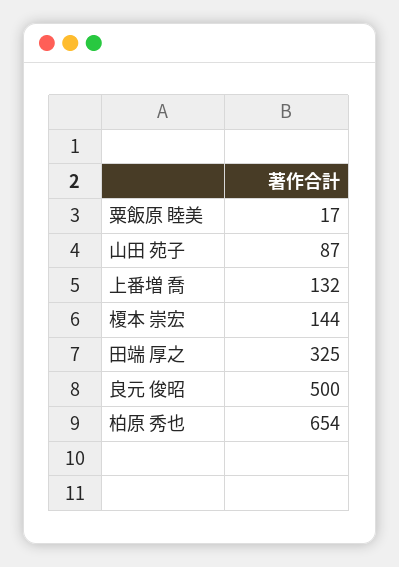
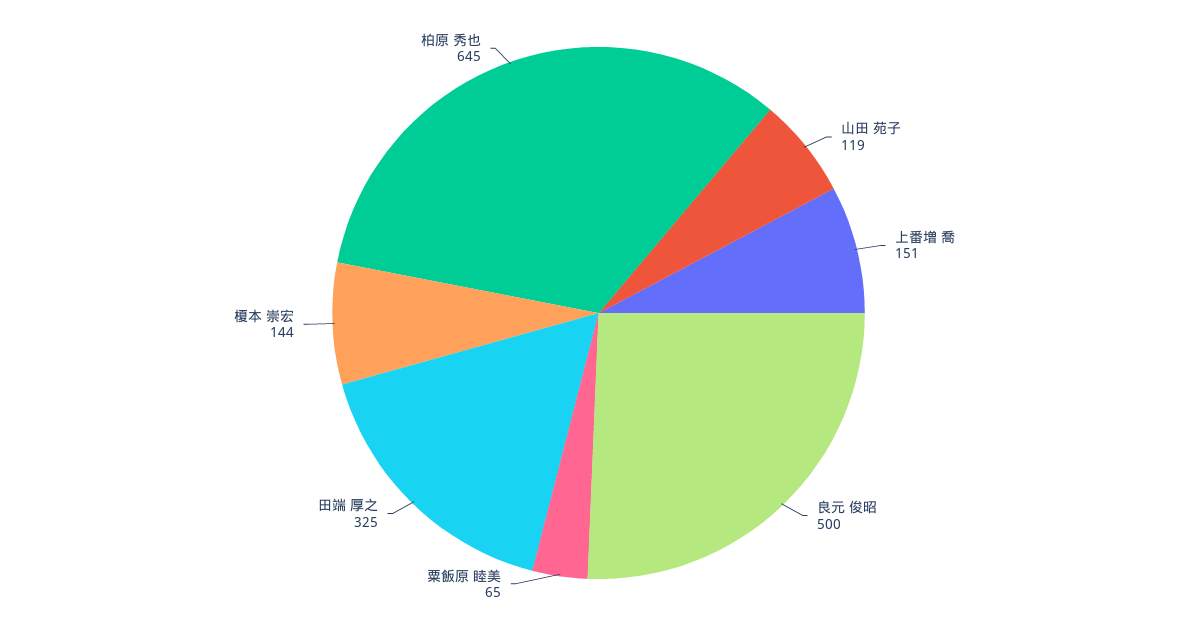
  {
-   "粟飯原 睦美": 17,
+   "粟飯原 睦美": 65,
-   "山田 苑子": 87,
+   "山田 苑子": 119,
-   "上番増 喬": 132,
+   "上番増 喬": 151,
    "榎本 崇宏": 144,
    "田端 厚之": 325,
    "良元 俊昭": 500,
-   "柏原 秀也": 654
+   "柏原 秀也": 645
  }

